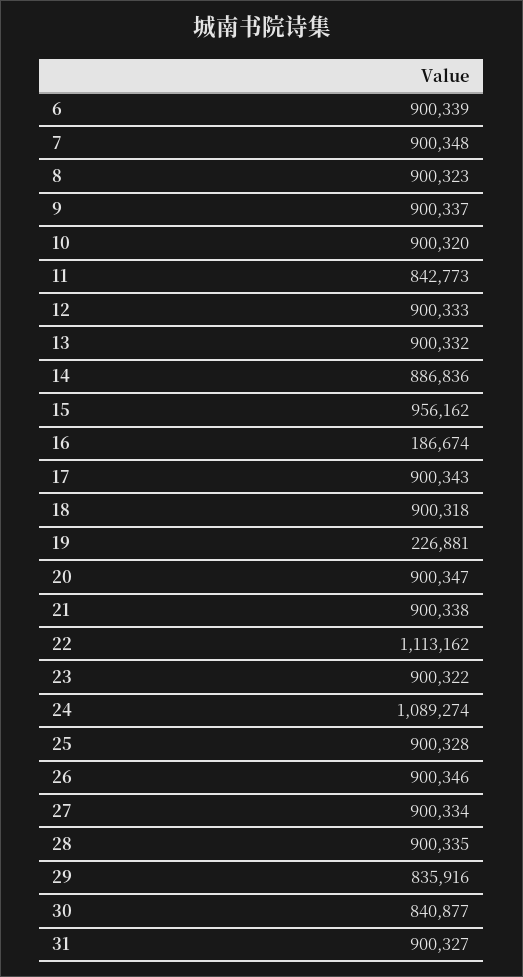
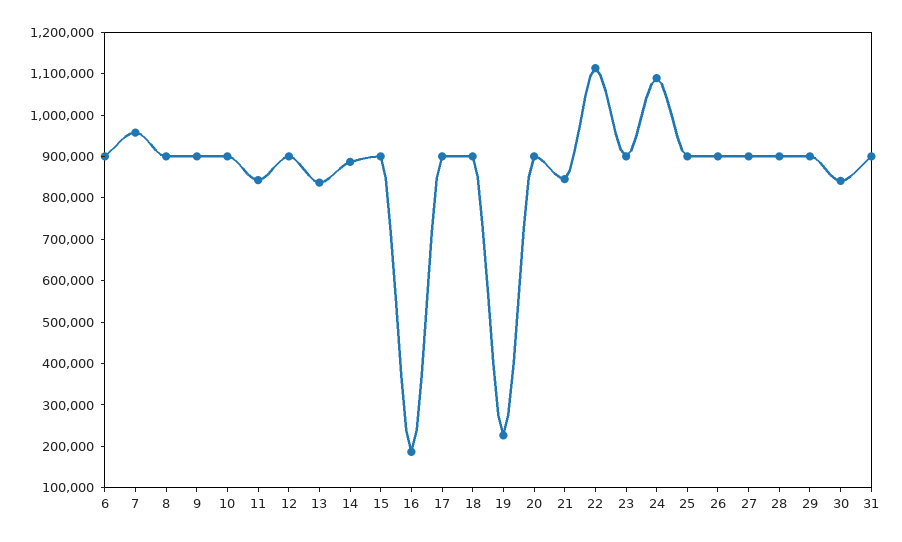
  {
    "6": 900339,
-   "7": 900348,
+   "7": 960000,
    "8": 900323,
    "9": 900337,
    "10": 900320,
    "11": 842773,
    "12": 900333,
-   "13": 900332,
+   "13": 840000,
    "14": 886836,
-   "15": 956162,
+   "15": 900000,
    "16": 186674,
    "17": 900343,
    "18": 900318,
    "19": 226881,
    "20": 900347,
-   "21": 900338,
+   "21": 840000,
    "22": 1113162,
    "23": 900322,
    "24": 1089274,
    "25": 900328,
    "26": 900346,
    "27": 900334,
    "28": 900335,
-   "29": 835916,
+   "29": 900000,
    "30": 840877,
    "31": 900327
  }

